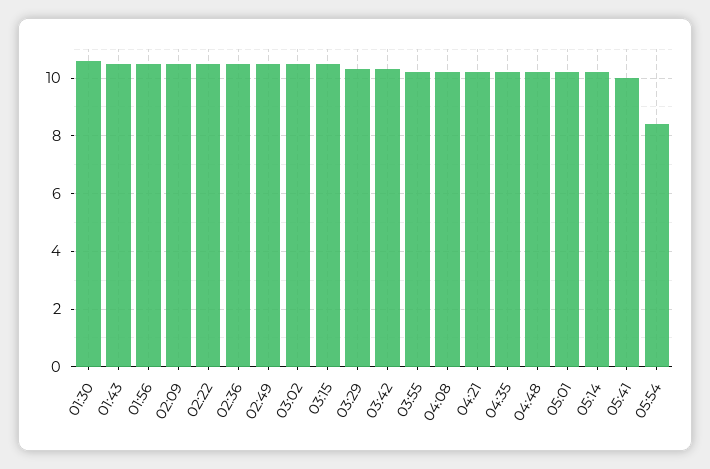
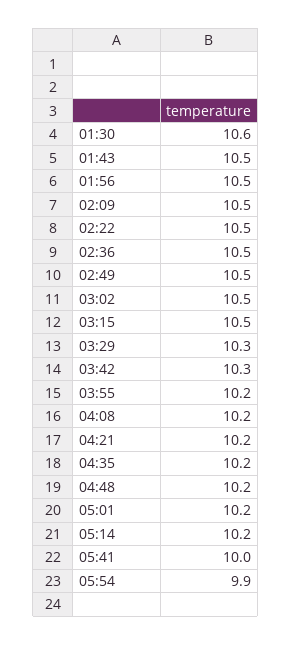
  {
    "01:30": 10.6,
    "01:43": 10.5,
    "01:56": 10.5,
    "02:09": 10.5,
    "02:22": 10.5,
    "02:36": 10.5,
    "02:49": 10.5,
    "03:02": 10.5,
    "03:15": 10.5,
    "03:29": 10.3,
    "03:42": 10.3,
    "03:55": 10.2,
    "04:08": 10.2,
    "04:21": 10.2,
    "04:35": 10.2,
    "04:48": 10.2,
    "05:01": 10.2,
    "05:14": 10.2,
    "05:41": 10,
-   "05:54": 8.5
+   "05:54": 9.9
  }

